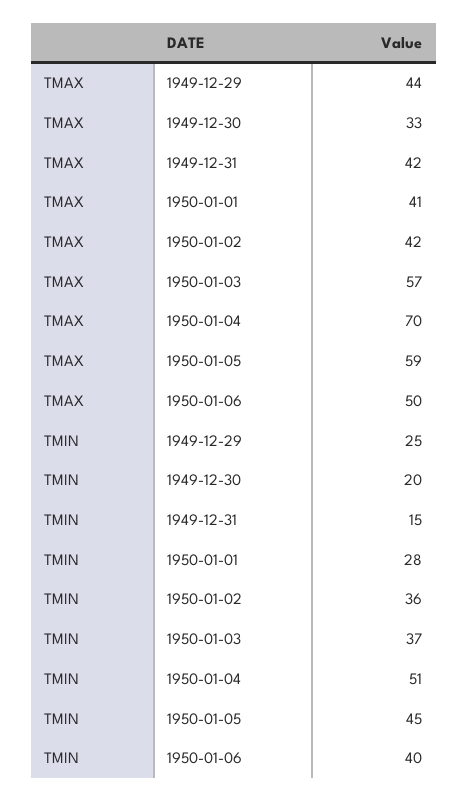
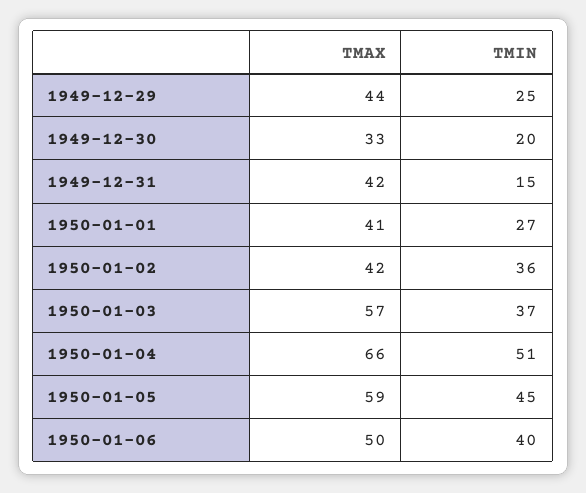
  {
    "TMAX": {
      "1949-12-29": 44,
      "1949-12-30": 33,
      "1949-12-31": 42,
      "1950-01-01": 41,
      "1950-01-02": 42,
      "1950-01-03": 57,
-     "1950-01-04": 70,
+     "1950-01-04": 66,
      "1950-01-05": 59,
      "1950-01-06": 50
    },
    "TMIN": {
      "1949-12-29": 25,
      "1949-12-30": 20,
      "1949-12-31": 15,
-     "1950-01-01": 28,
+     "1950-01-01": 27,
      "1950-01-02": 36,
      "1950-01-03": 37,
      "1950-01-04": 51,
      "1950-01-05": 45,
      "1950-01-06": 40
    }
  }

